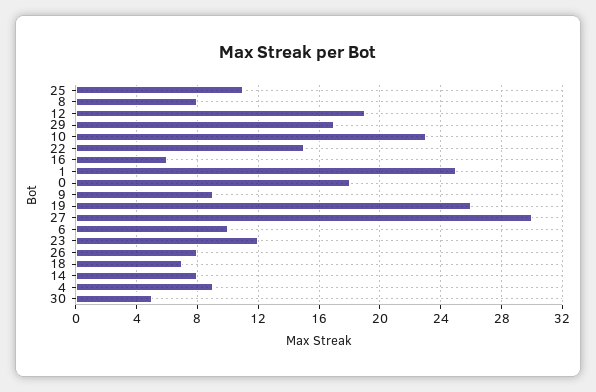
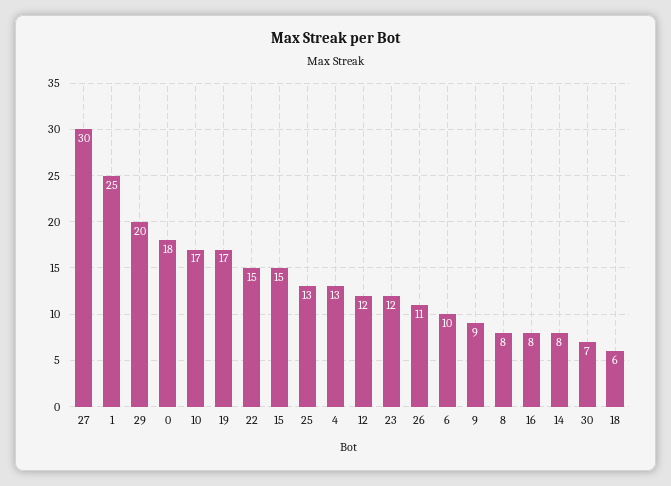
  {
-   "25": 11,
+   "25": 13,
    "8": 8,
-   "12": 19,
+   "12": 12,
-   "29": 17,
+   "29": 20,
-   "10": 23,
+   "10": 17,
    "22": 15,
-   "16": 6,
+   "16": 8,
    "1": 25,
    "0": 18,
    "9": 9,
-   "19": 26,
+   "19": 17,
    "27": 30,
    "6": 10,
    "23": 12,
-   "26": 8,
+   "26": 11,
-   "18": 7,
+   "18": 6,
    "14": 8,
-   "4": 9,
+   "4": 13,
-   "30": 5
+   "30": 7,
+   "15": 15
  }

